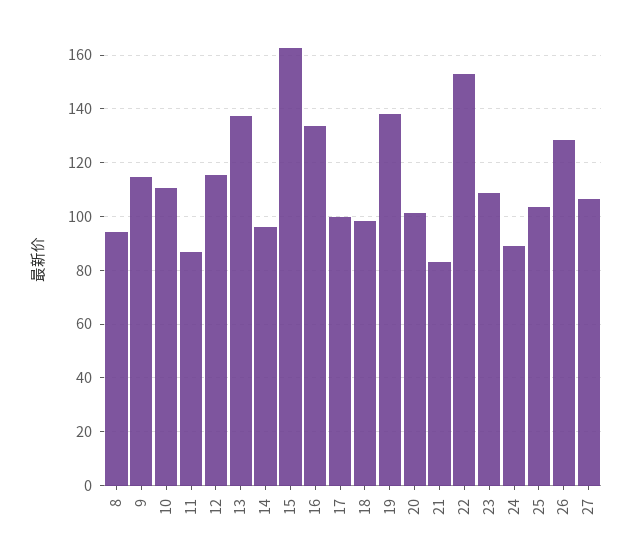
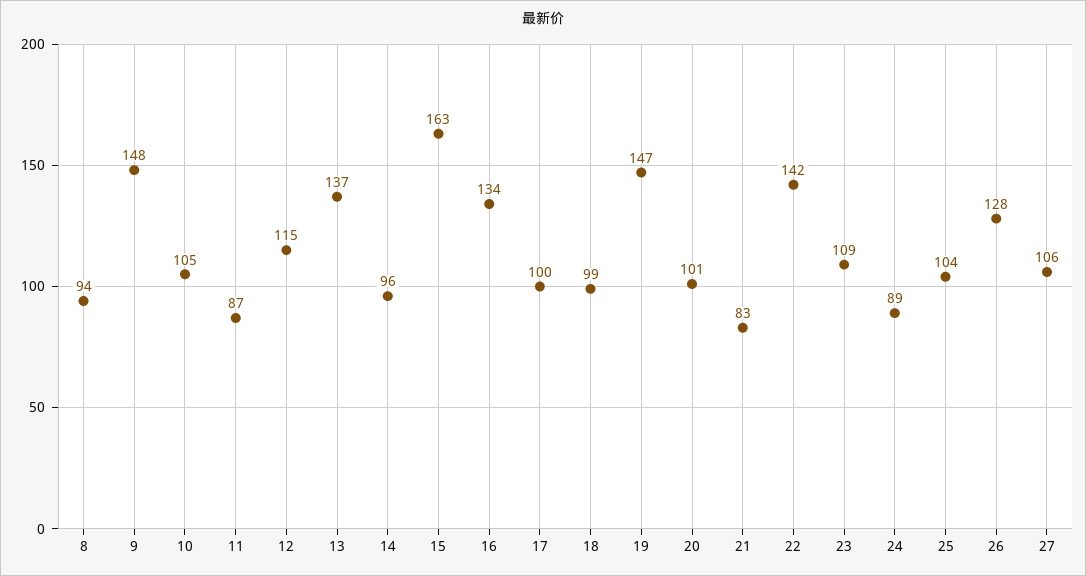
  {
    "8": 94,
-   "9": 115,
+   "9": 148,
-   "10": 110,
+   "10": 105,
    "11": 87,
    "12": 115,
    "13": 137,
    "14": 96,
    "15": 163,
    "16": 134,
    "17": 100,
    "18": 99,
-   "19": 137.5,
+   "19": 147,
    "20": 101,
    "21": 83,
-   "22": 152.5,
+   "22": 142,
    "23": 109,
    "24": 89,
    "25": 104,
    "26": 128,
    "27": 106
  }

